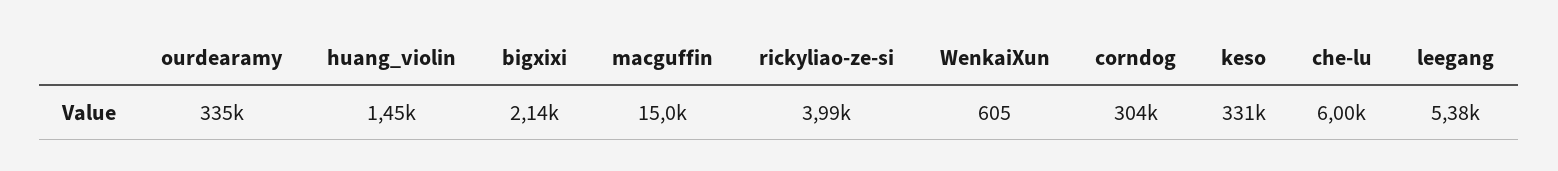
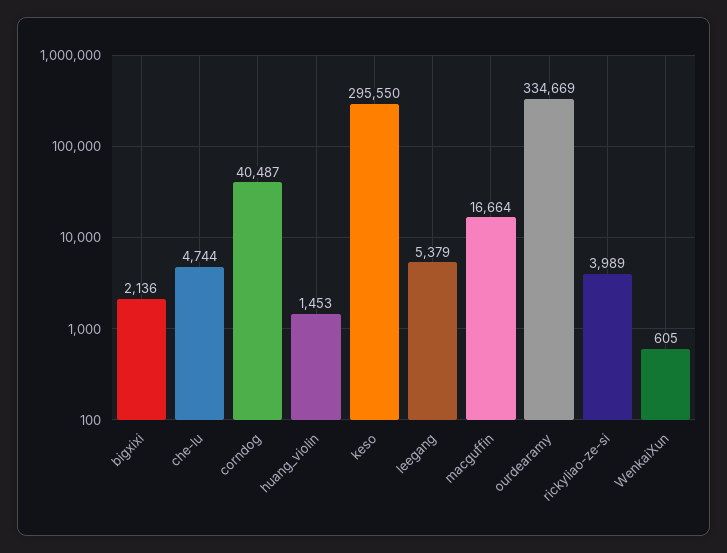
  {
    "ourdearamy": 334669,
    "huang_violin": 1453,
    "bigxixi": 2136,
-   "macguffin": 15000,
+   "macguffin": 16664,
    "rickyliao-ze-si": 3989,
    "WenkaiXun": 605,
-   "corndog": 304000,
+   "corndog": 40487,
-   "keso": 331000,
+   "keso": 295550,
-   "che-lu": 6000,
+   "che-lu": 4744,
    "leegang": 5379
  }

